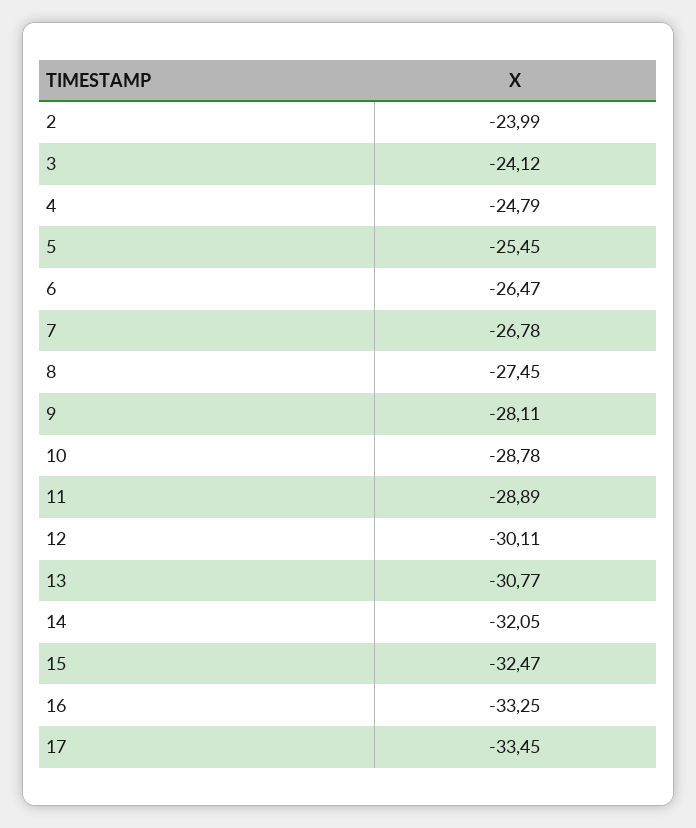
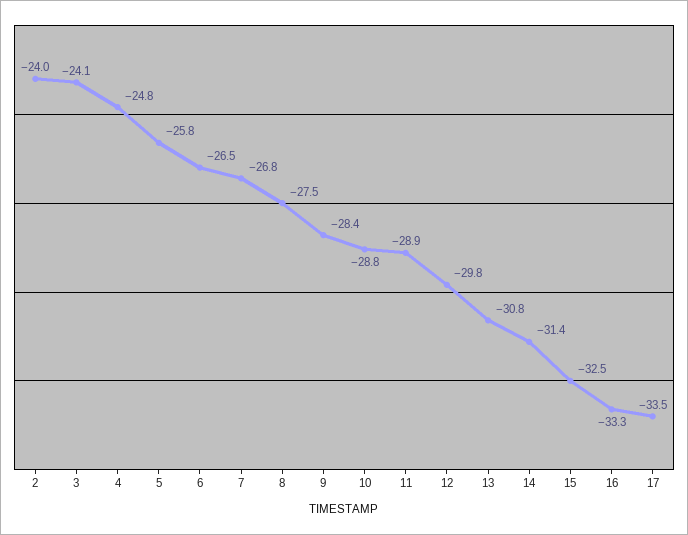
  {
    "2": -23.99,
    "3": -24.12,
    "4": -24.79,
-   "5": -25.45,
+   "5": -25.8,
    "6": -26.47,
    "7": -26.78,
    "8": -27.45,
-   "9": -28.11,
+   "9": -28.4,
    "10": -28.78,
    "11": -28.89,
-   "12": -30.11,
+   "12": -29.8,
    "13": -30.77,
-   "14": -32.05,
+   "14": -31.4,
    "15": -32.47,
    "16": -33.25,
    "17": -33.45
  }

